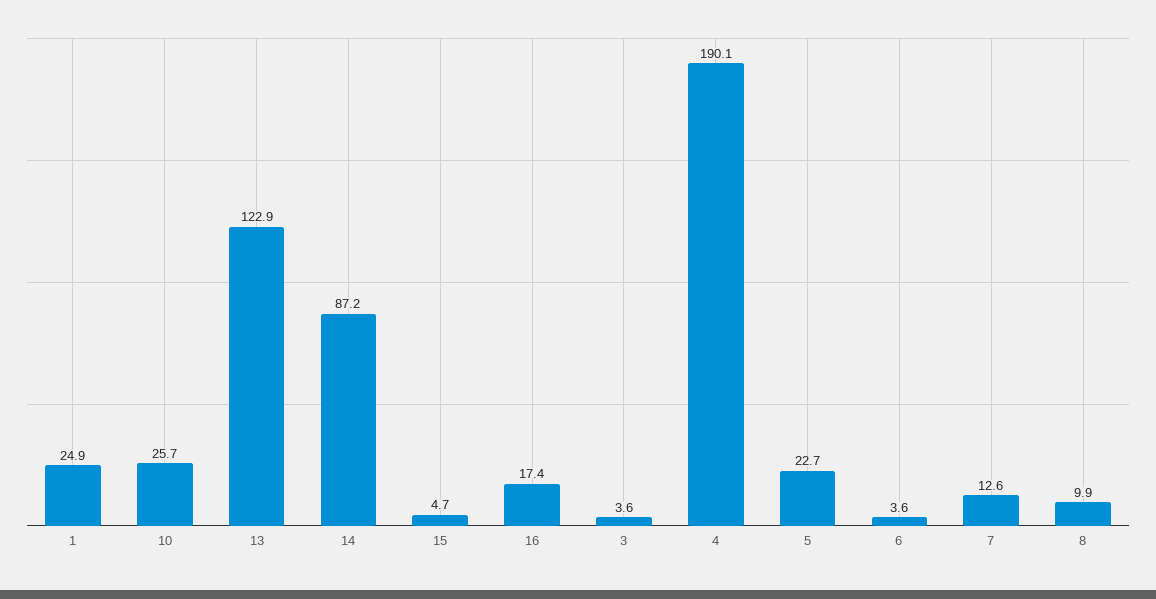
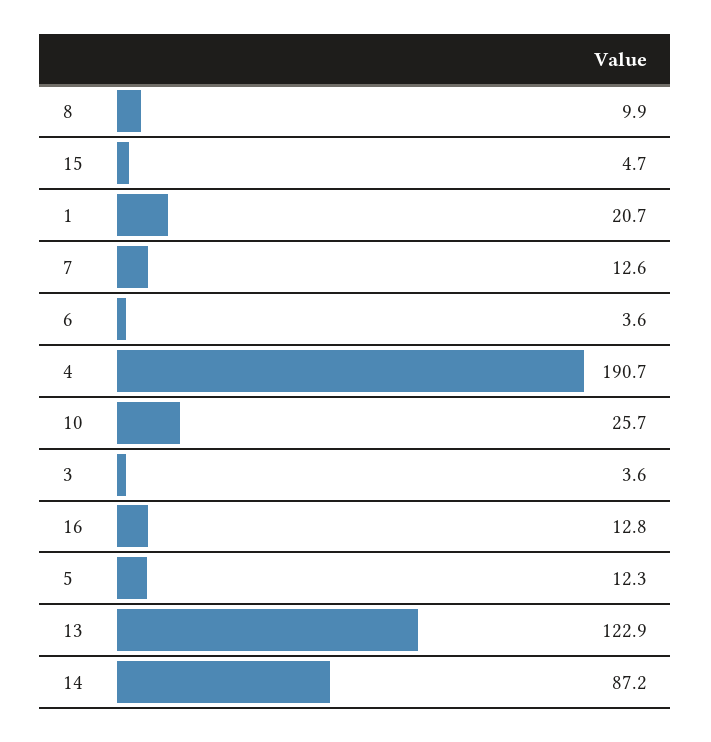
  {
-   "1": 24.9,
+   "1": 20.7,
    "10": 25.7,
    "13": 122.9,
    "14": 87.2,
    "15": 4.7,
-   "16": 17.4,
+   "16": 12.8,
    "3": 3.6,
-   "4": 190.1,
+   "4": 190.7,
-   "5": 22.7,
+   "5": 12.3,
    "6": 3.6,
    "7": 12.6,
    "8": 9.9
  }

